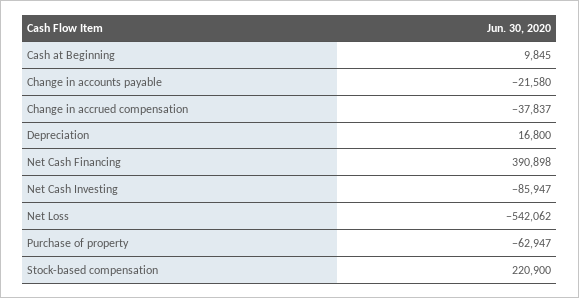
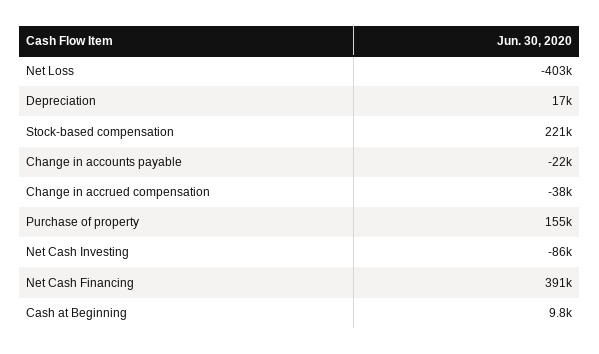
  {
    "Cash at Beginning": 9845,
    "Change in accounts payable": -21580,
    "Change in accrued compensation": -37837,
    "Depreciation": 16800,
    "Net Cash Financing": 390898,
    "Net Cash Investing": -85947,
-   "Net Loss": -542062,
+   "Net Loss": -403000,
-   "Purchase of property": -62947,
+   "Purchase of property": 155000,
    "Stock-based compensation": 220900
  }

